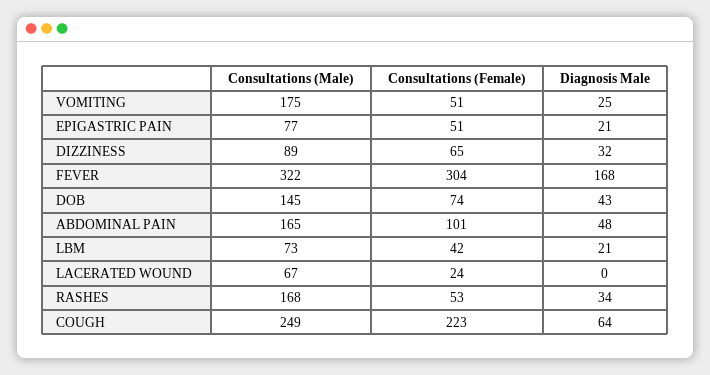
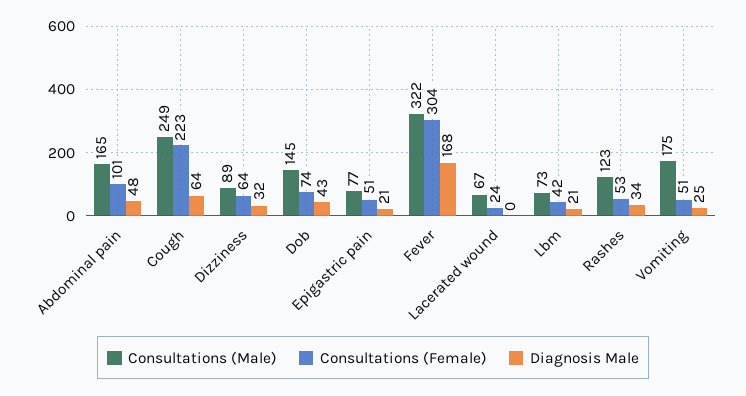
  {
    "Consultations (Male)": {
      "VOMITING": 175,
      "EPIGASTRIC PAIN": 77,
      "DIZZINESS": 89,
      "FEVER": 322,
      "DOB": 145,
      "ABDOMINAL PAIN": 165,
      "LBM": 73,
      "LACERATED WOUND": 67,
-     "RASHES": 168,
+     "RASHES": 123,
      "COUGH": 249
    },
    "Consultations (Female)": {
      "VOMITING": 51,
      "EPIGASTRIC PAIN": 51,
-     "DIZZINESS": 65,
+     "DIZZINESS": 64,
      "FEVER": 304,
      "DOB": 74,
      "ABDOMINAL PAIN": 101,
      "LBM": 42,
      "LACERATED WOUND": 24,
      "RASHES": 53,
      "COUGH": 223
    },
    "Diagnosis Male": {
      "VOMITING": 25,
      "EPIGASTRIC PAIN": 21,
      "DIZZINESS": 32,
      "FEVER": 168,
      "DOB": 43,
      "ABDOMINAL PAIN": 48,
      "LBM": 21,
      "LACERATED WOUND": 0,
      "RASHES": 34,
      "COUGH": 64
    }
  }

